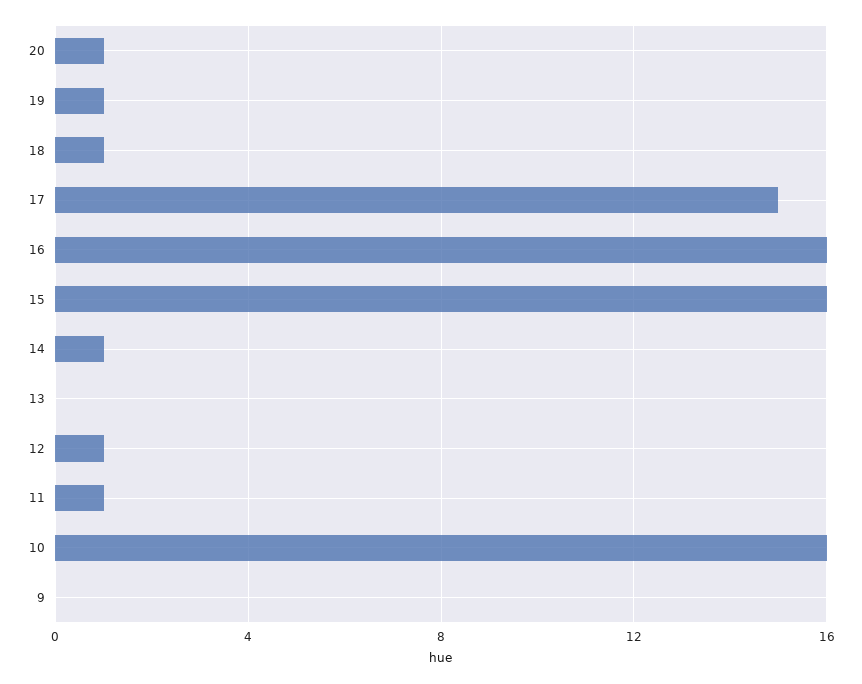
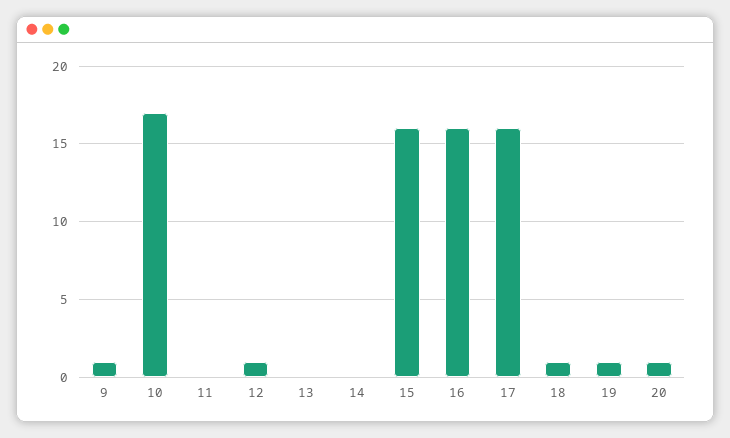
  {
    "20": 1,
    "19": 1,
    "18": 1,
-   "17": 15,
+   "17": 16,
    "16": 16,
    "15": 16,
-   "14": 1,
+   "14": 0,
    "13": 0,
    "12": 1,
-   "11": 1,
+   "11": 0,
-   "10": 16,
+   "10": 17,
-   "9": 0
+   "9": 1
  }

